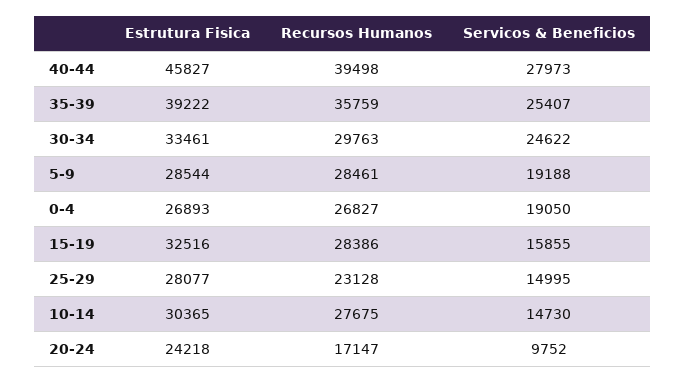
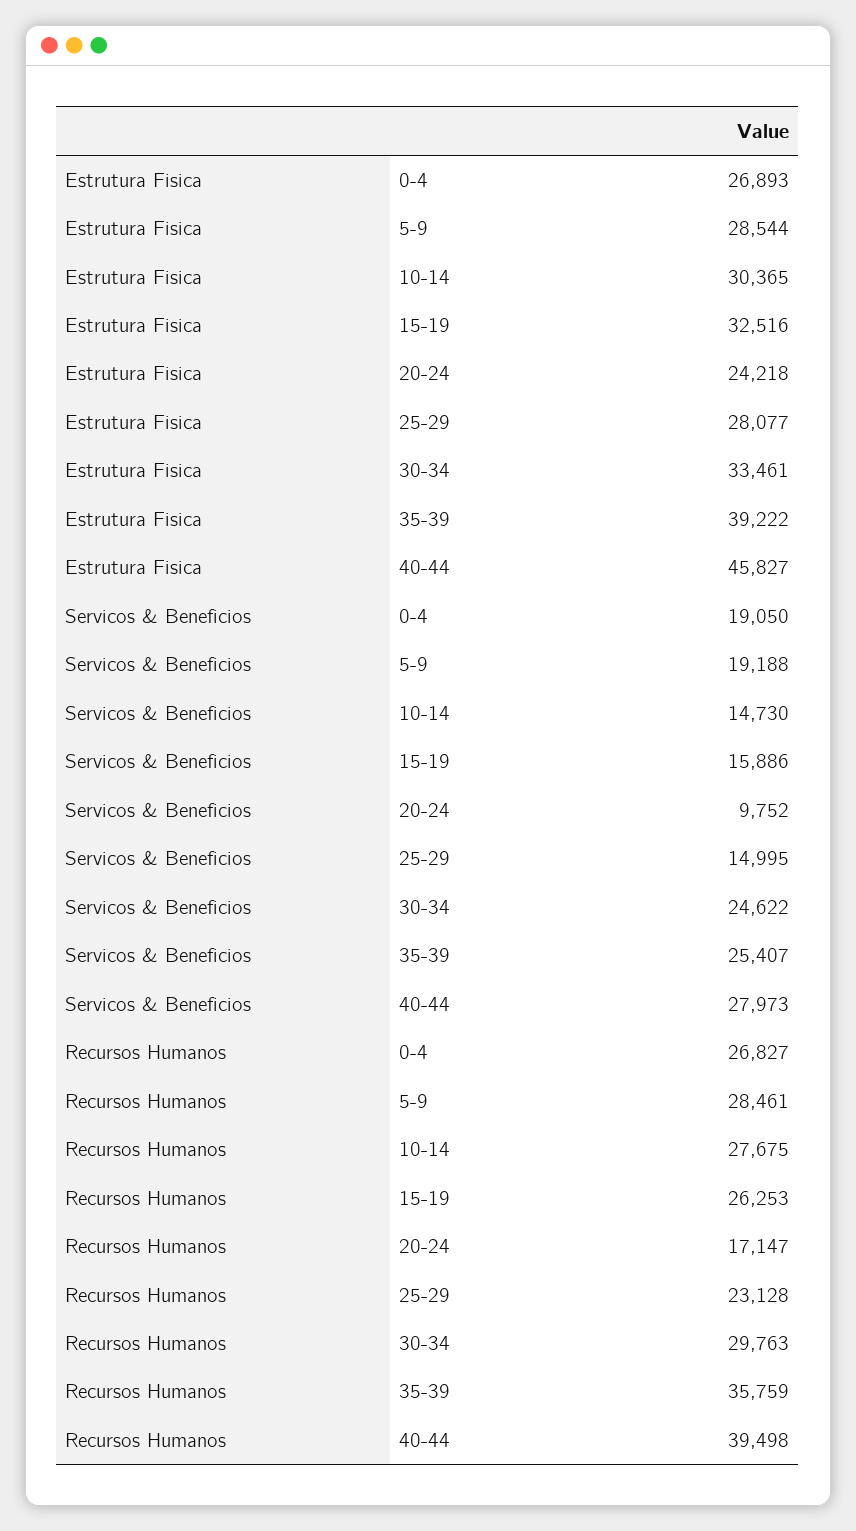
  {
    "Estrutura Fisica": {
      "40-44": 45827,
      "35-39": 39222,
      "30-34": 33461,
      "5-9": 28544,
      "0-4": 26893,
      "15-19": 32516,
      "25-29": 28077,
      "10-14": 30365,
      "20-24": 24218
    },
    "Recursos Humanos": {
      "40-44": 39498,
      "35-39": 35759,
      "30-34": 29763,
      "5-9": 28461,
      "0-4": 26827,
-     "15-19": 28386,
+     "15-19": 26253,
      "25-29": 23128,
      "10-14": 27675,
      "20-24": 17147
    },
    "Servicos & Beneficios": {
      "40-44": 27973,
      "35-39": 25407,
      "30-34": 24622,
      "5-9": 19188,
      "0-4": 19050,
-     "15-19": 15855,
+     "15-19": 15886,
      "25-29": 14995,
      "10-14": 14730,
      "20-24": 9752
    }
  }

